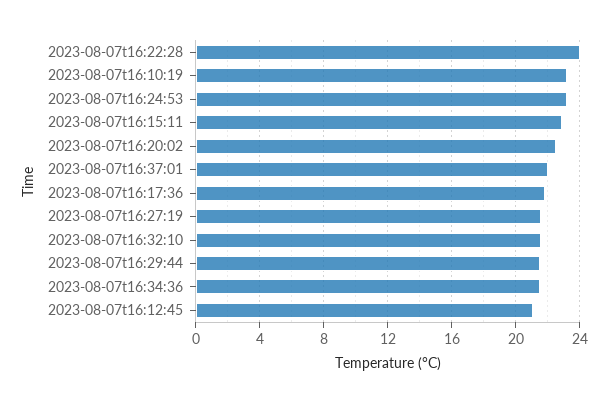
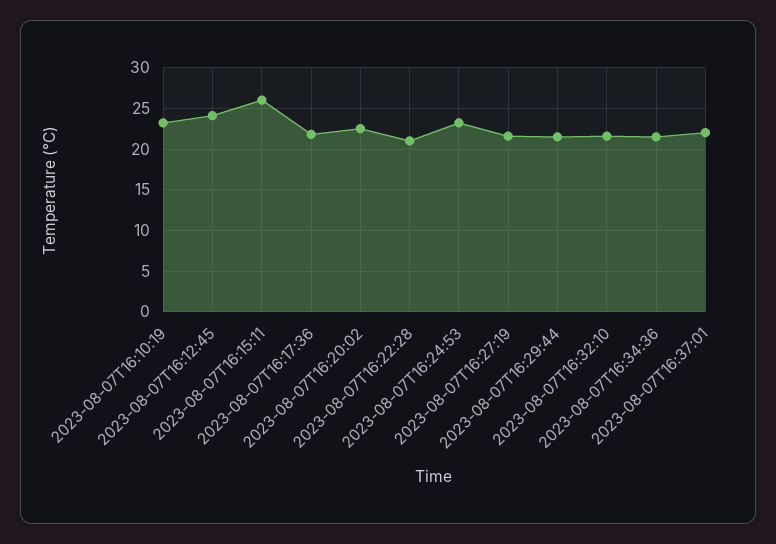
  {
-   "2023-08-07t16:22:28": 24,
+   "2023-08-07t16:22:28": 21,
    "2023-08-07t16:10:19": 23,
    "2023-08-07t16:24:53": 23,
-   "2023-08-07t16:15:11": 23,
+   "2023-08-07t16:15:11": 26,
    "2023-08-07t16:20:02": 22.5,
    "2023-08-07t16:37:01": 22,
    "2023-08-07t16:17:36": 22,
    "2023-08-07t16:27:19": 21.5,
    "2023-08-07t16:32:10": 21.5,
    "2023-08-07t16:29:44": 21.5,
    "2023-08-07t16:34:36": 21.5,
-   "2023-08-07t16:12:45": 21
+   "2023-08-07t16:12:45": 24
  }

